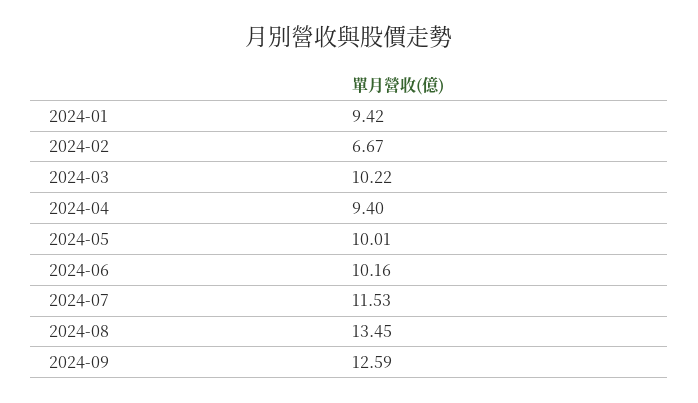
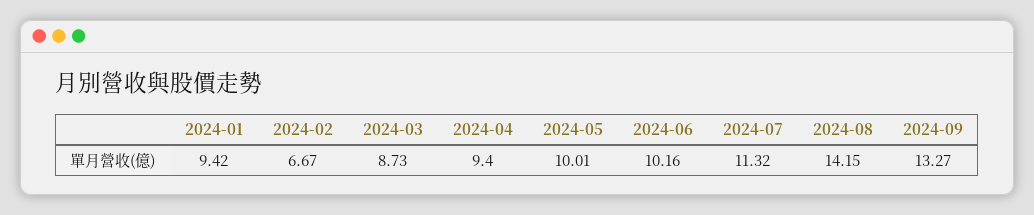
  {
    "2024-01": 9.42,
    "2024-02": 6.67,
-   "2024-03": 10.22,
+   "2024-03": 8.73,
    "2024-04": 9.4,
    "2024-05": 10.01,
    "2024-06": 10.16,
-   "2024-07": 11.53,
+   "2024-07": 11.32,
-   "2024-08": 13.45,
+   "2024-08": 14.15,
-   "2024-09": 12.59
+   "2024-09": 13.27
  }

